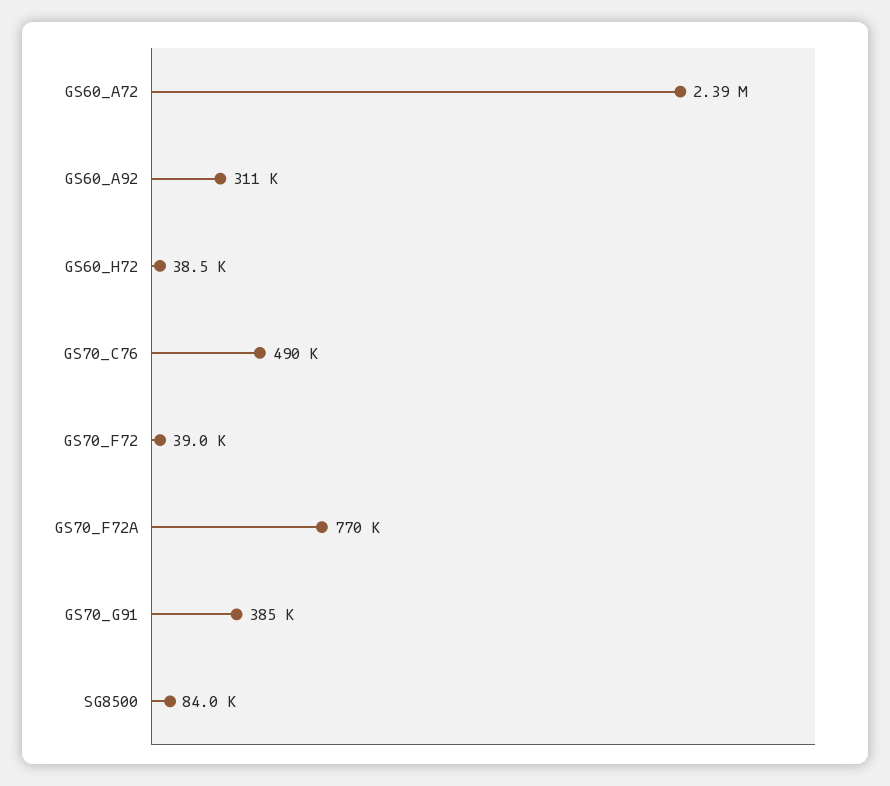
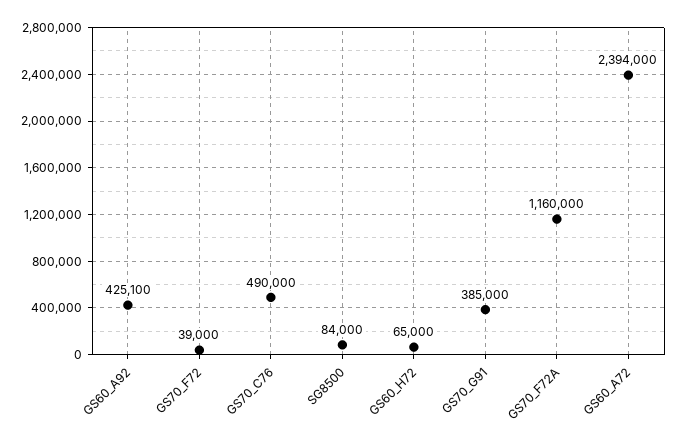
  {
    "GS60_A72": 2394000,
-   "GS60_A92": 311000,
+   "GS60_A92": 425100,
-   "GS60_H72": 38500,
+   "GS60_H72": 65000,
    "GS70_C76": 490000,
    "GS70_F72": 39000,
-   "GS70_F72A": 770000,
+   "GS70_F72A": 1160000,
    "GS70_G91": 385000,
    "SG8500": 84000
  }

